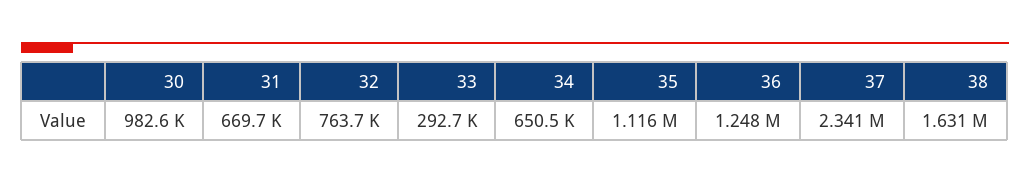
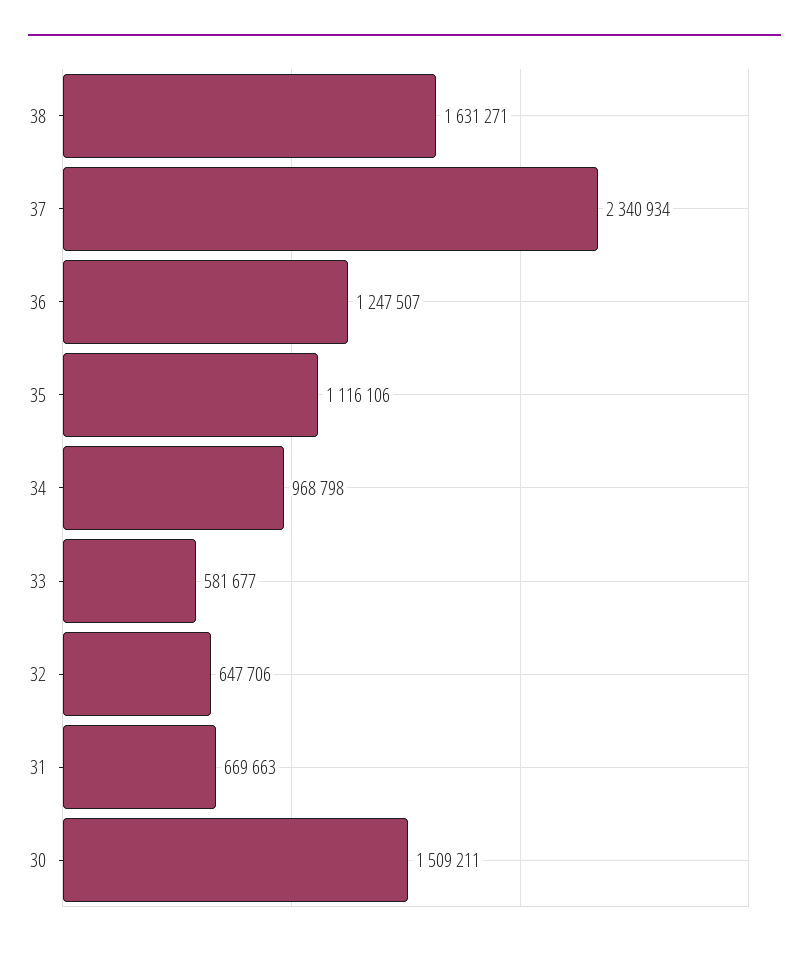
  {
-   "30": 982600,
+   "30": 1509211,
    "31": 669663,
-   "32": 763700,
+   "32": 647706,
-   "33": 292700,
+   "33": 581677,
-   "34": 650500,
+   "34": 968798,
    "35": 1116106,
    "36": 1247507,
    "37": 2340934,
    "38": 1631271
  }

